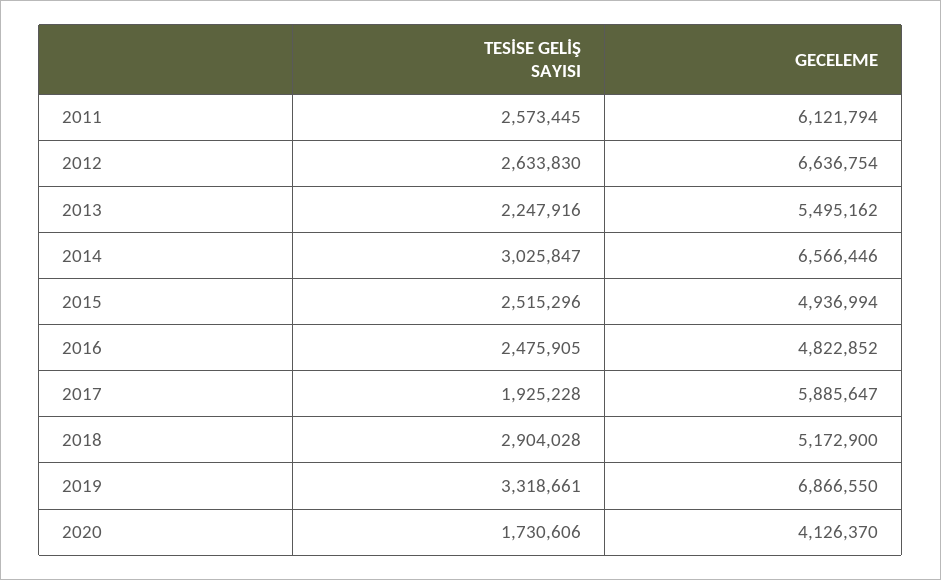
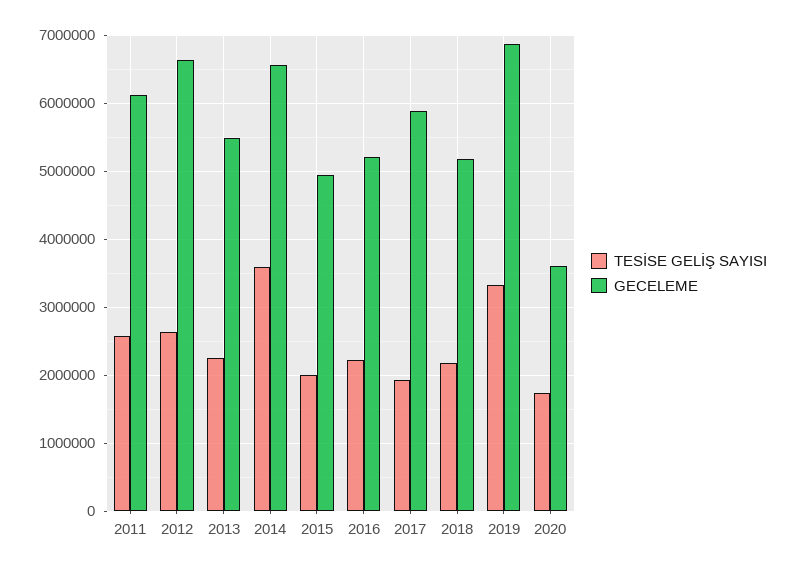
  {
    "TESİSE GELİŞ SAYISI": {
      "2011": 2573445,
      "2012": 2633830,
      "2013": 2247916,
-     "2014": 3025847,
+     "2014": 3600000,
-     "2015": 2515296,
+     "2015": 2000000,
-     "2016": 2475905,
+     "2016": 2200000,
      "2017": 1925228,
-     "2018": 2904028,
+     "2018": 2200000,
      "2019": 3318661,
      "2020": 1730606
    },
    "GECELEME": {
      "2011": 6121794,
      "2012": 6636754,
      "2013": 5495162,
      "2014": 6566446,
      "2015": 4936994,
-     "2016": 4822852,
+     "2016": 5200000,
      "2017": 5885647,
      "2018": 5172900,
      "2019": 6866550,
-     "2020": 4126370
+     "2020": 3600000
    }
  }

